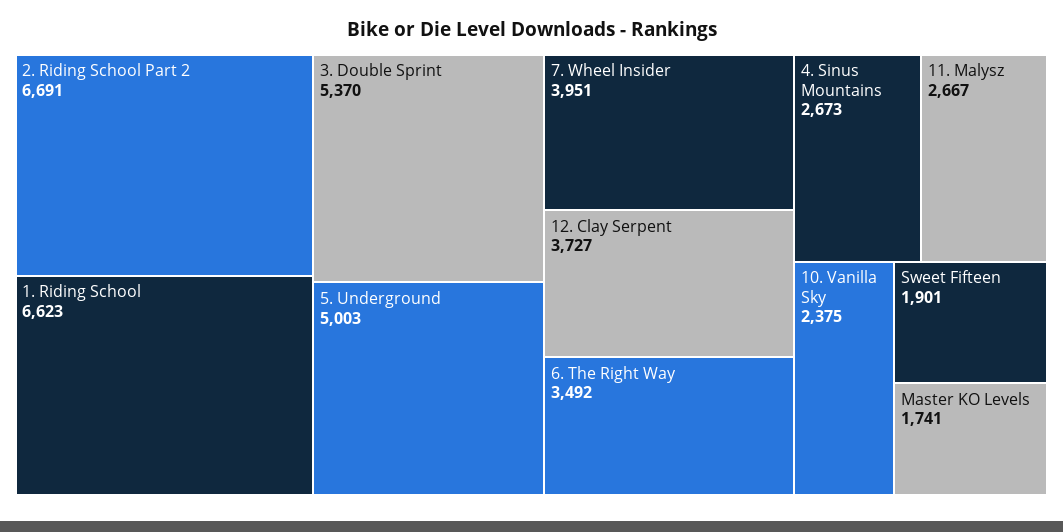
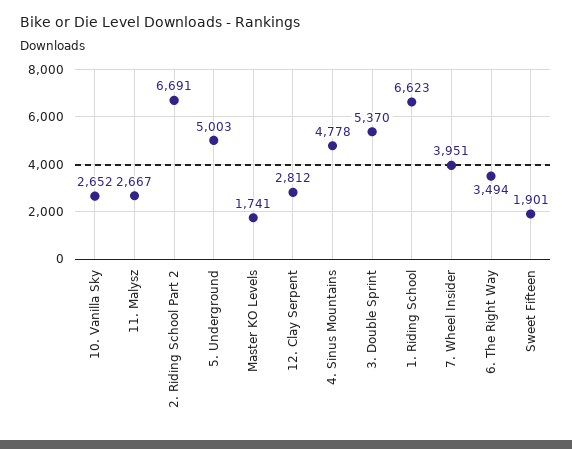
  {
    "2. Riding School Part 2": 6691,
    "1. Riding School": 6623,
    "3. Double Sprint": 5370,
    "5. Underground": 5003,
    "7. Wheel Insider": 3951,
-   "12. Clay Serpent": 3727,
+   "12. Clay Serpent": 2812,
-   "6. The Right Way": 3492,
+   "6. The Right Way": 3494,
-   "4. Sinus Mountains": 2673,
+   "4. Sinus Mountains": 4778,
    "11. Malysz": 2667,
-   "10. Vanilla Sky": 2375,
+   "10. Vanilla Sky": 2652,
    "Sweet Fifteen": 1901,
    "Master KO Levels": 1741
  }

